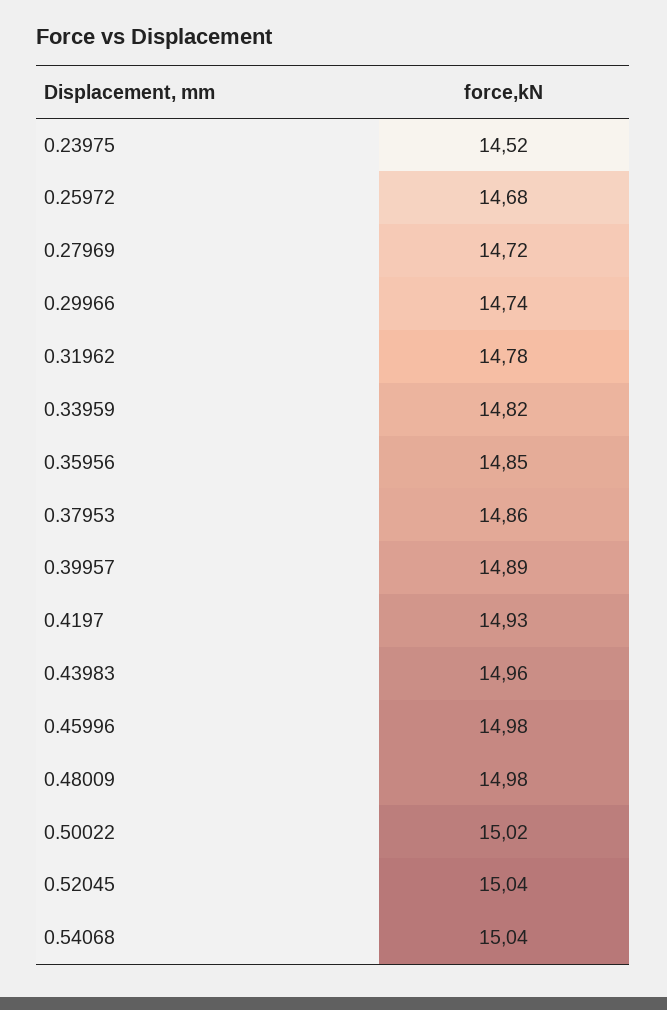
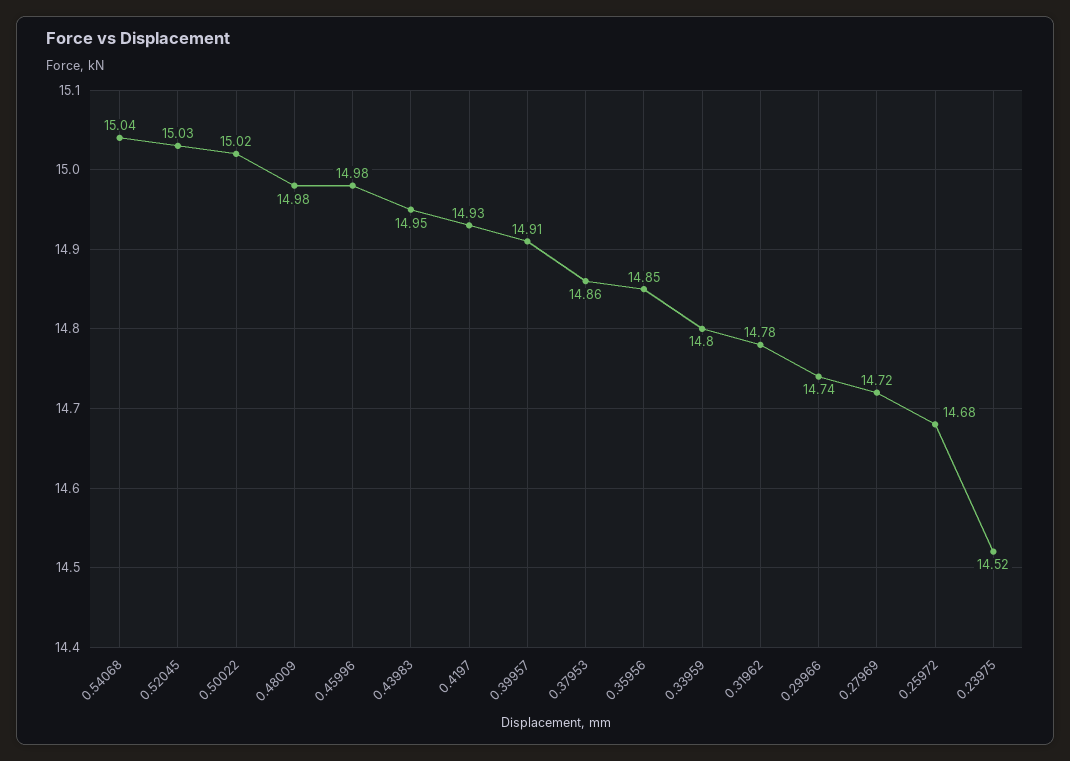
  {
    "0.23975": 14.52,
    "0.25972": 14.68,
    "0.27969": 14.72,
    "0.29966": 14.74,
    "0.31962": 14.78,
-   "0.33959": 14.82,
+   "0.33959": 14.8,
    "0.35956": 14.85,
    "0.37953": 14.86,
-   "0.39957": 14.89,
+   "0.39957": 14.91,
    "0.4197": 14.93,
-   "0.43983": 14.96,
+   "0.43983": 14.95,
    "0.45996": 14.98,
    "0.48009": 14.98,
    "0.50022": 15.02,
-   "0.52045": 15.04,
+   "0.52045": 15.03,
    "0.54068": 15.04
  }

